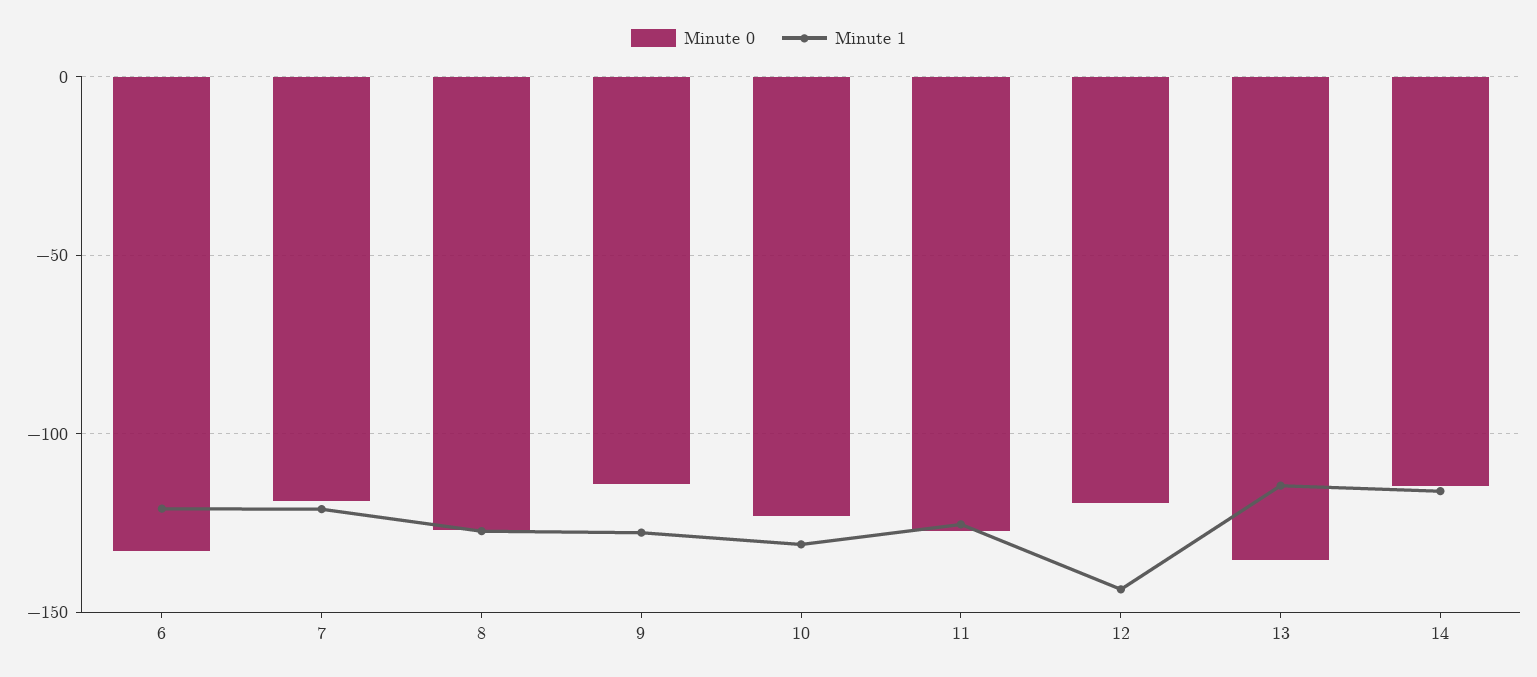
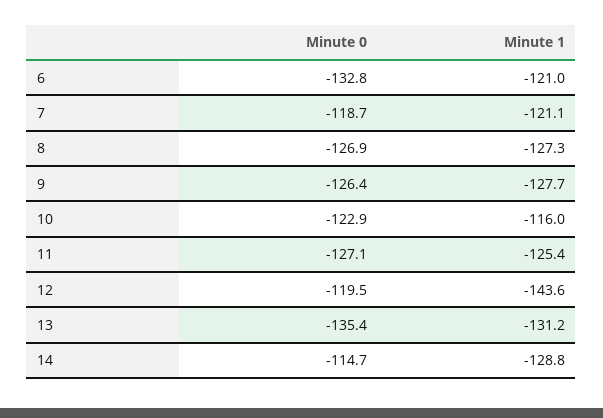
  {
    "Minute 0": {
      "6": -132.8,
      "7": -118.7,
      "8": -126.9,
-     "9": -115,
+     "9": -126.4,
      "10": -122.9,
      "11": -127.1,
      "12": -119.5,
      "13": -135.4,
      "14": -114.7
    },
    "Minute 1": {
      "6": -121,
      "7": -121.1,
      "8": -127.3,
      "9": -127.7,
-     "10": -130,
+     "10": -116,
      "11": -125.4,
      "12": -143.6,
-     "13": -115,
+     "13": -131.2,
-     "14": -115
+     "14": -128.8
    }
  }

